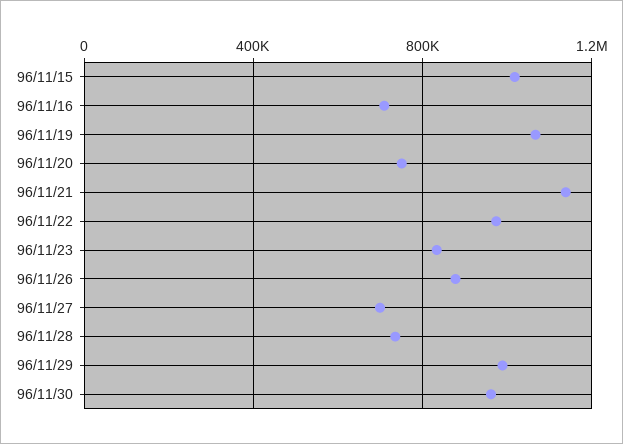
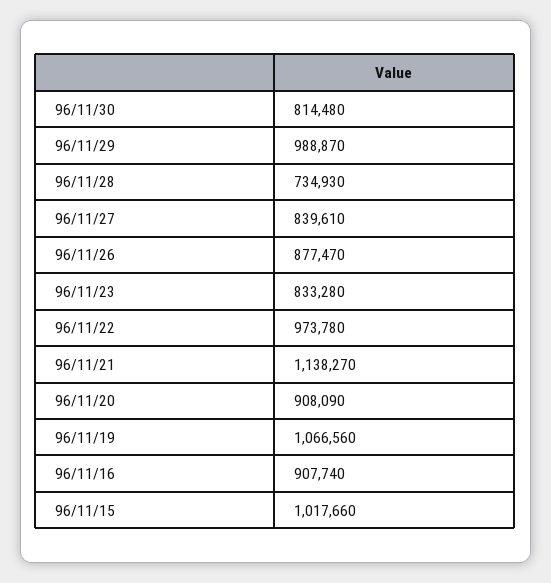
  {
    "96/11/15": 1017660,
-   "96/11/16": 700000,
+   "96/11/16": 907740,
    "96/11/19": 1066560,
-   "96/11/20": 750000,
+   "96/11/20": 908090,
    "96/11/21": 1138270,
    "96/11/22": 973780,
    "96/11/23": 833280,
    "96/11/26": 877470,
-   "96/11/27": 700000,
+   "96/11/27": 839610,
    "96/11/28": 734930,
    "96/11/29": 988870,
-   "96/11/30": 950000
+   "96/11/30": 814480
  }

